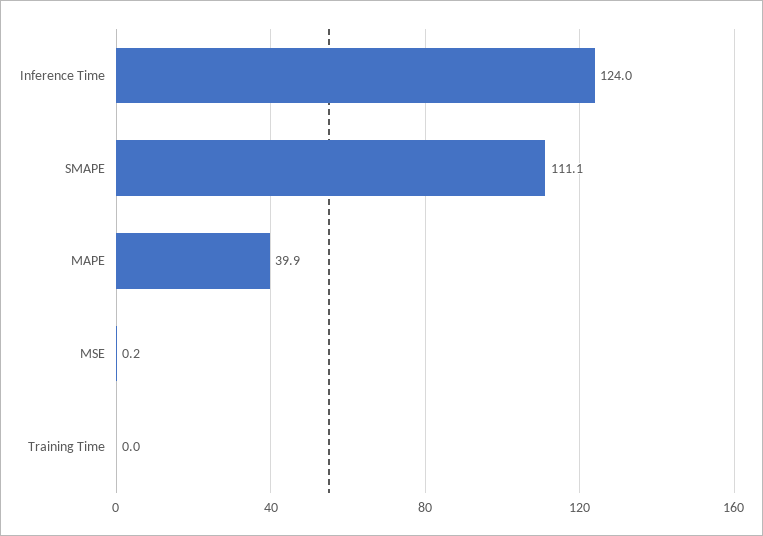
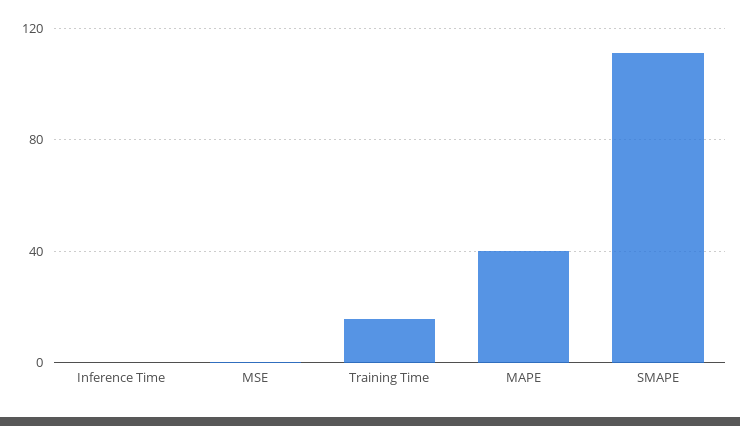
  {
-   "Inference Time": 124,
+   "Inference Time": 0,
    "SMAPE": 111.1,
    "MAPE": 39.9,
    "MSE": 0.2,
-   "Training Time": 0
+   "Training Time": 15
  }

